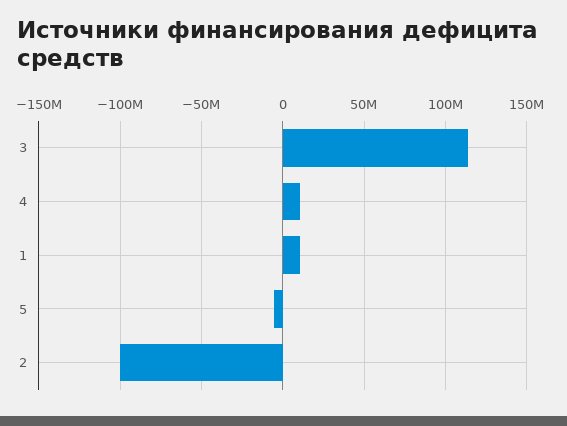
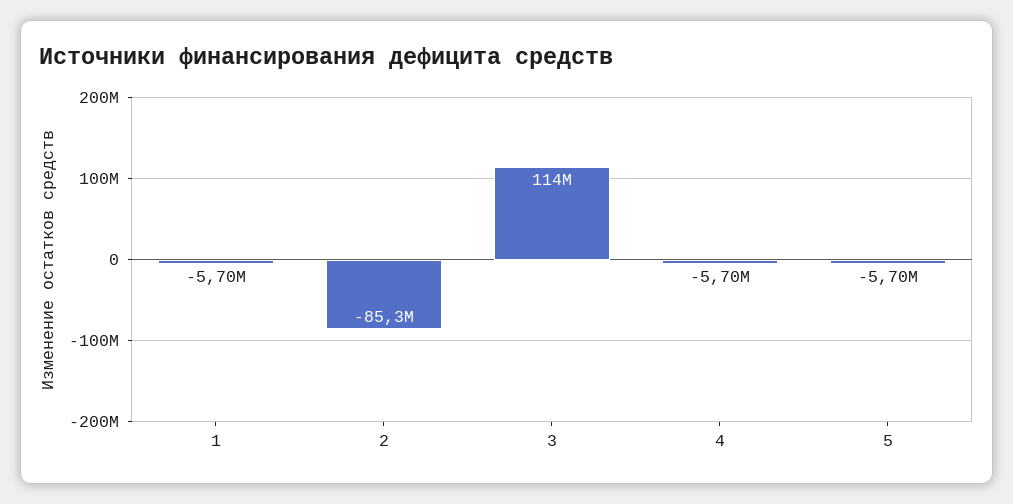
  {
    "3": 114000000,
-   "4": 10000000,
+   "4": -5700000,
-   "1": 10000000,
+   "1": -5700000,
    "5": -5700000,
-   "2": -100000000
+   "2": -85300000
  }

